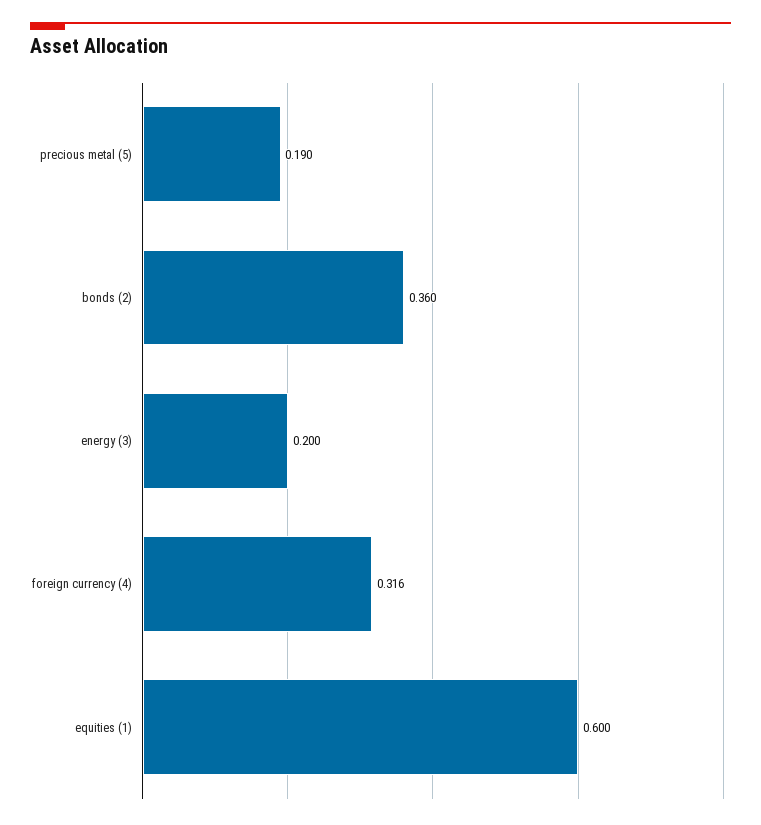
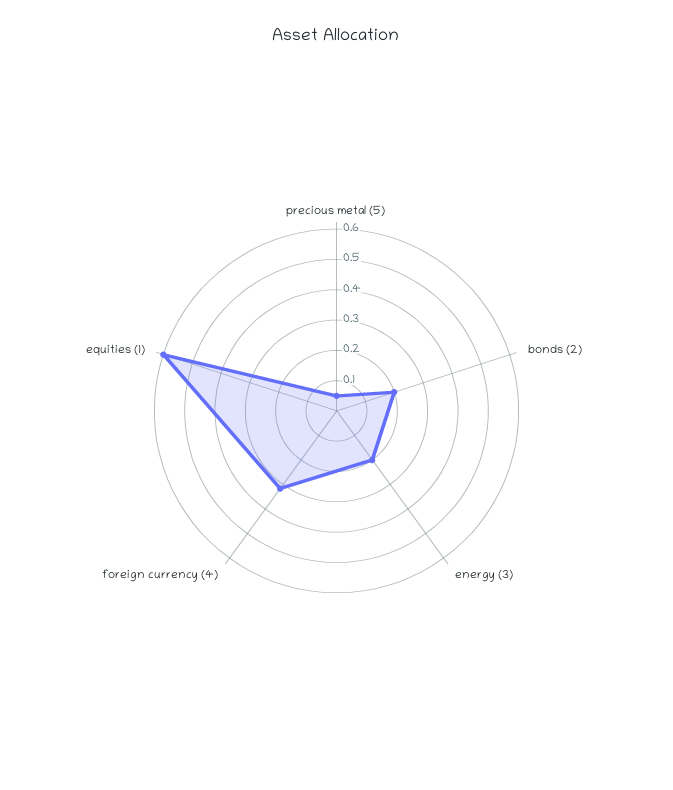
  {
-   "precious metal (5)": 0.19,
+   "precious metal (5)": 0.05,
-   "bonds (2)": 0.36,
+   "bonds (2)": 0.2,
    "energy (3)": 0.2,
    "foreign currency (4)": 0.316,
    "equities (1)": 0.6
  }

